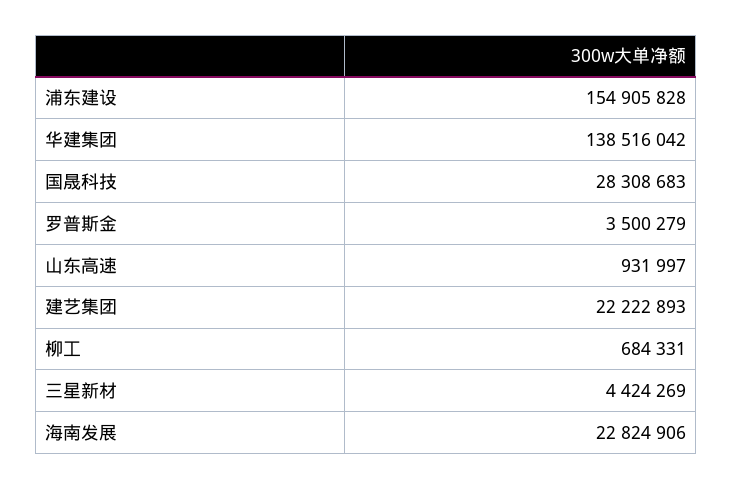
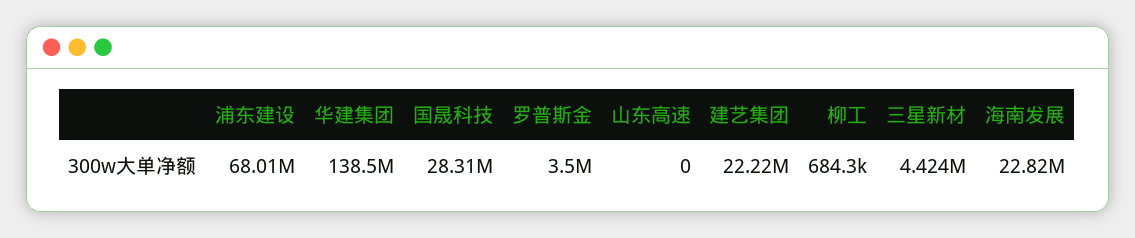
  {
-   "浦东建设": 154905828,
+   "浦东建设": 68010000,
    "华建集团": 138516042,
    "国晟科技": 28308683,
    "罗普斯金": 3500279,
-   "山东高速": 931997,
+   "山东高速": 0,
    "建艺集团": 22222893,
    "柳工": 684331,
    "三星新材": 4424269,
    "海南发展": 22824906
  }

